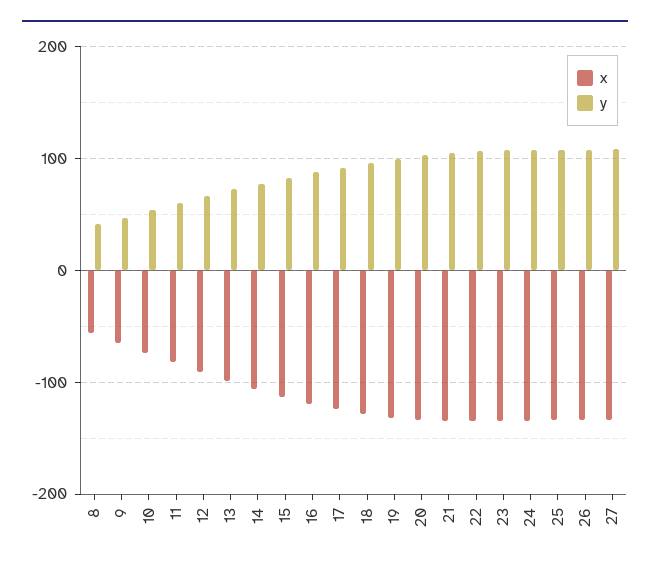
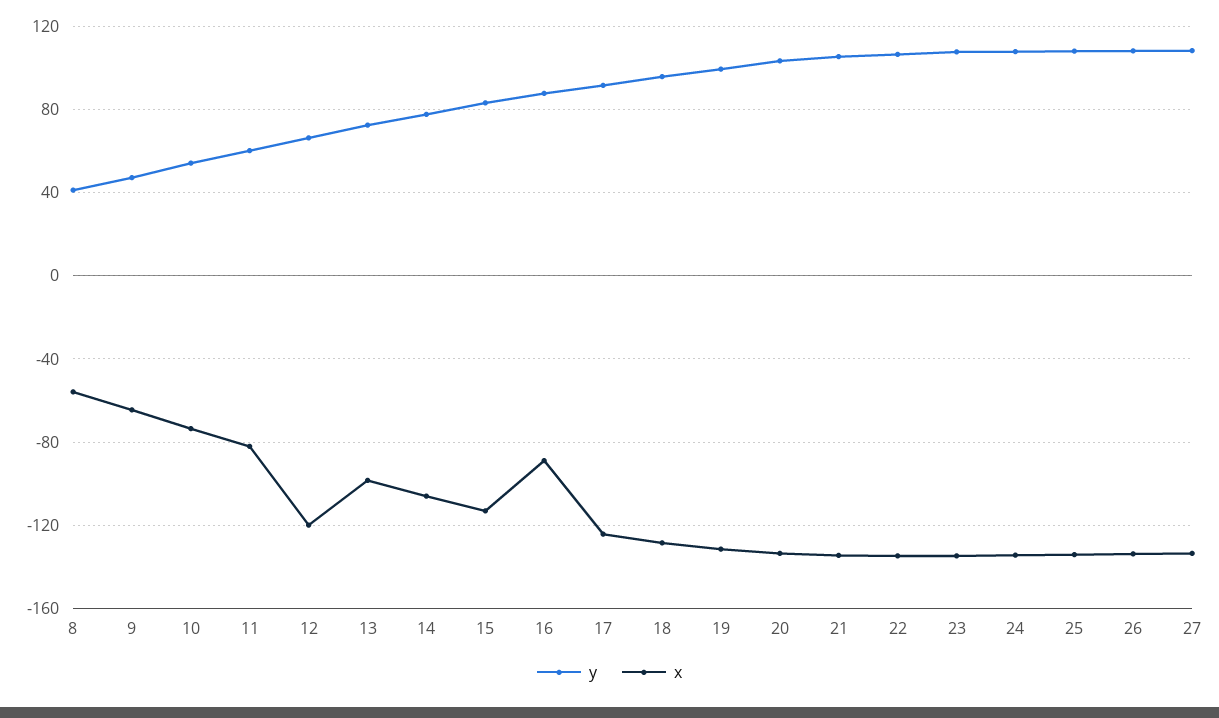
  {
    "x": {
      "8": -55,
      "9": -65,
      "10": -75,
      "11": -80,
-     "12": -90,
+     "12": -120,
      "13": -100,
      "14": -105,
      "15": -115,
-     "16": -120,
+     "16": -90,
      "17": -125,
      "18": -130,
      "19": -130,
      "20": -135,
      "21": -135,
      "22": -135,
      "23": -135,
      "24": -135,
      "25": -135,
      "26": -135,
      "27": -135
    },
    "y": {
      "8": 40,
      "9": 45,
      "10": 55,
      "11": 60,
      "12": 65,
      "13": 70,
      "14": 80,
      "15": 85,
      "16": 90,
      "17": 90,
      "18": 95,
      "19": 100,
      "20": 105,
      "21": 105,
      "22": 105,
      "23": 110,
      "24": 110,
      "25": 110,
      "26": 110,
      "27": 110
    }
  }

